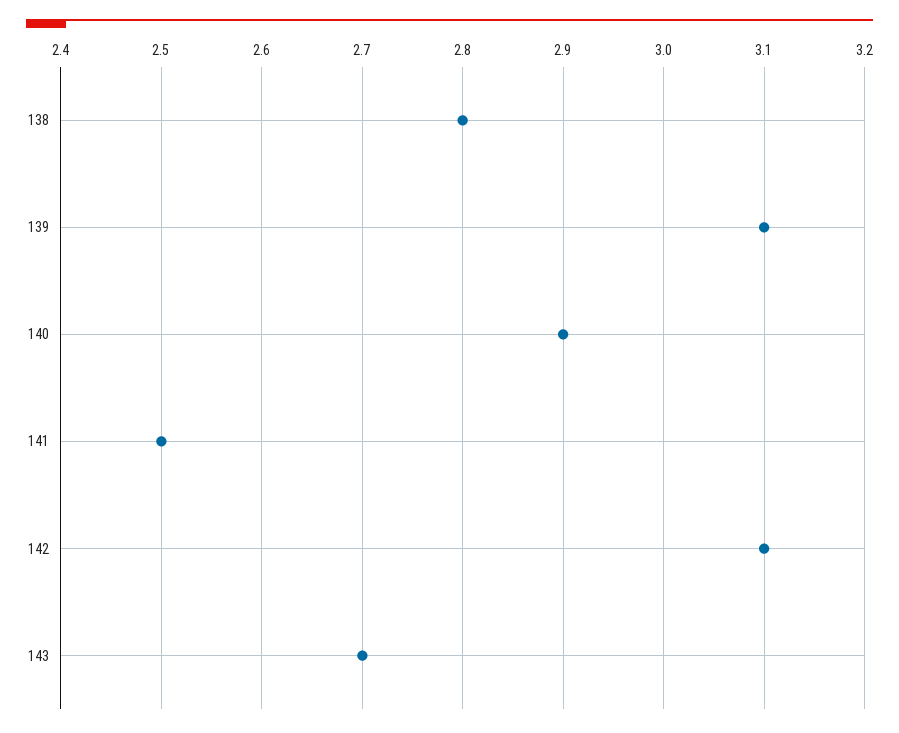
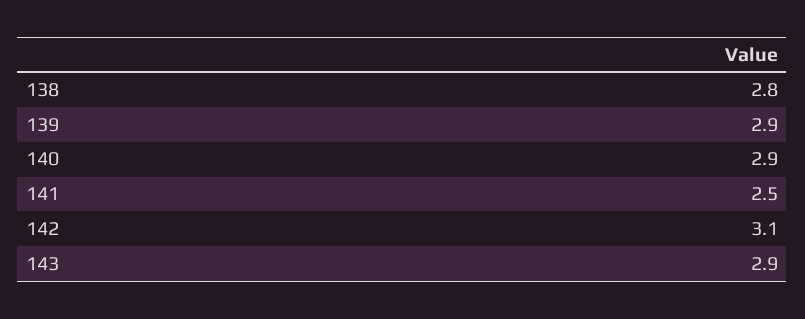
  {
    "138": 2.8,
-   "139": 3.1,
+   "139": 2.9,
    "140": 2.9,
    "141": 2.5,
    "142": 3.1,
-   "143": 2.7
+   "143": 2.9
  }

